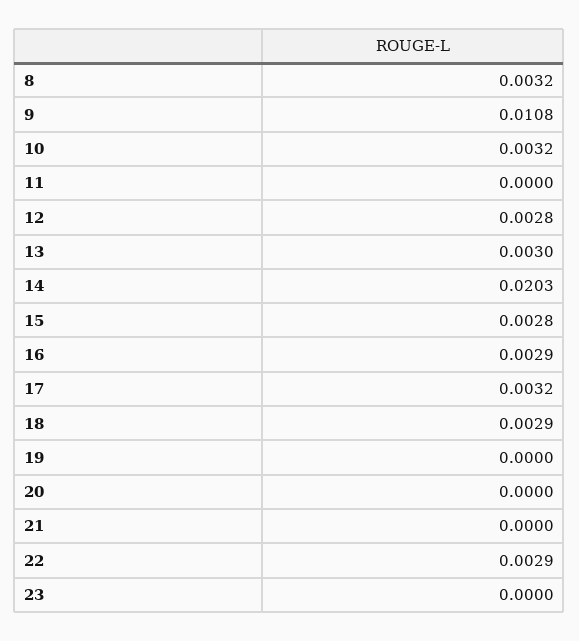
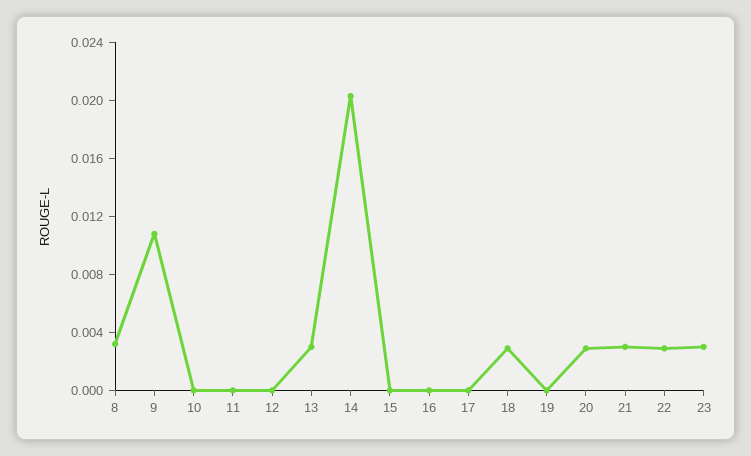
  {
    "8": 0.0032,
    "9": 0.0108,
-   "10": 0.0032,
+   "10": 0,
    "11": 0,
-   "12": 0.0028,
+   "12": 0,
    "13": 0.003,
    "14": 0.0203,
-   "15": 0.0028,
+   "15": 0,
-   "16": 0.0029,
+   "16": 0,
-   "17": 0.0032,
+   "17": 0,
    "18": 0.0029,
    "19": 0,
-   "20": 0,
+   "20": 0.003,
-   "21": 0,
+   "21": 0.003,
    "22": 0.0029,
-   "23": 0
+   "23": 0.003
  }

